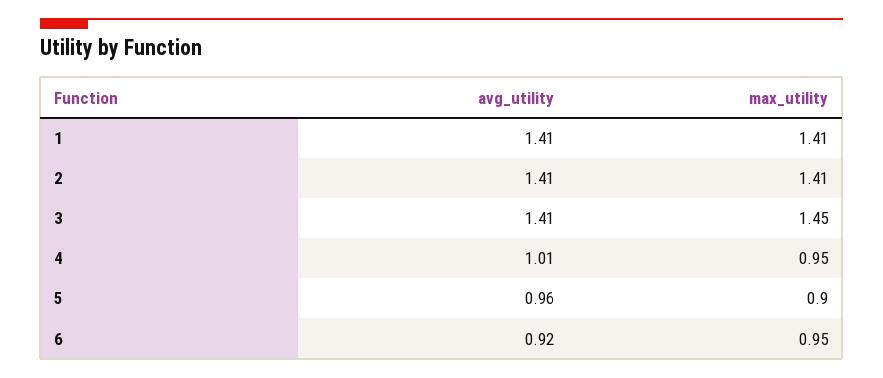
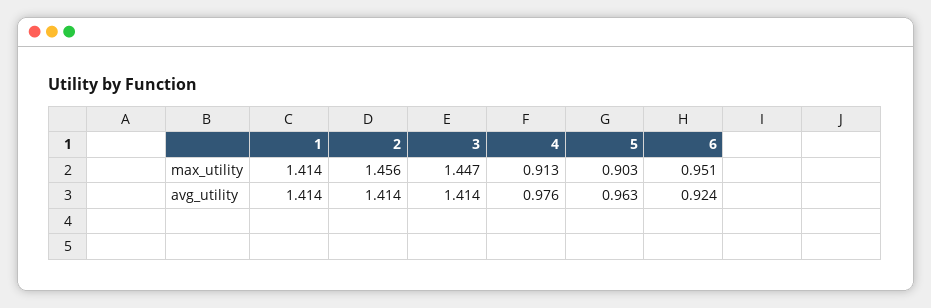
  {
    "avg_utility": {
      "1": 1.414,
      "2": 1.414,
      "3": 1.414,
-     "4": 1.01,
+     "4": 0.976,
      "5": 0.963,
      "6": 0.924
    },
    "max_utility": {
      "1": 1.414,
-     "2": 1.41,
+     "2": 1.456,
      "3": 1.447,
-     "4": 0.95,
+     "4": 0.913,
      "5": 0.903,
      "6": 0.951
    }
  }

